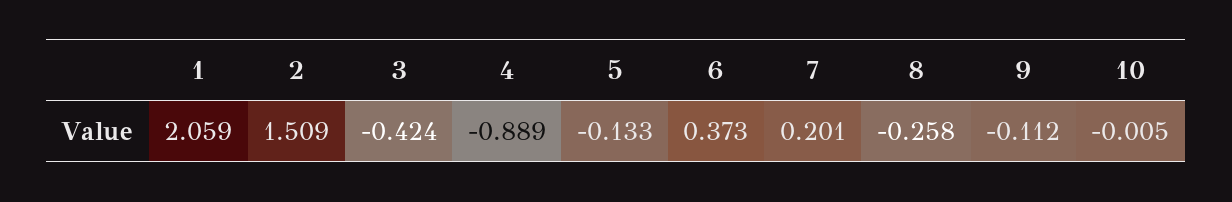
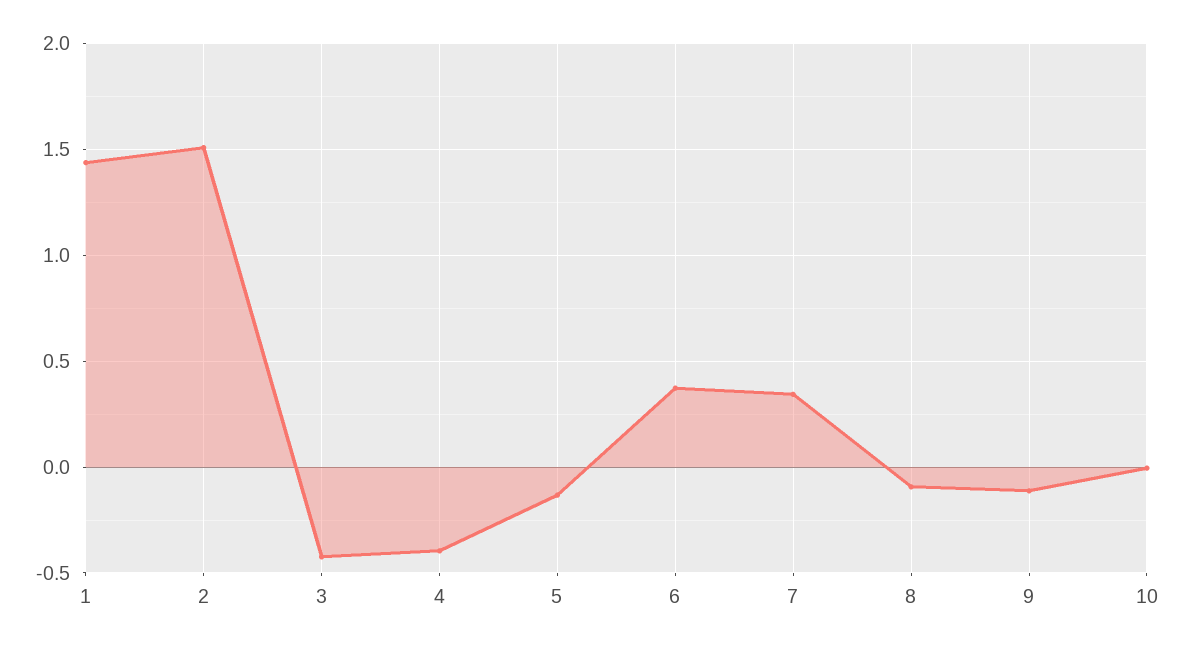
  {
-   "1": 2.059,
+   "1": 1.45,
    "2": 1.509,
    "3": -0.424,
-   "4": -0.889,
+   "4": -0.4,
    "5": -0.133,
    "6": 0.373,
-   "7": 0.201,
+   "7": 0.35,
-   "8": -0.258,
+   "8": -0.1,
    "9": -0.112,
    "10": -0.005
  }

